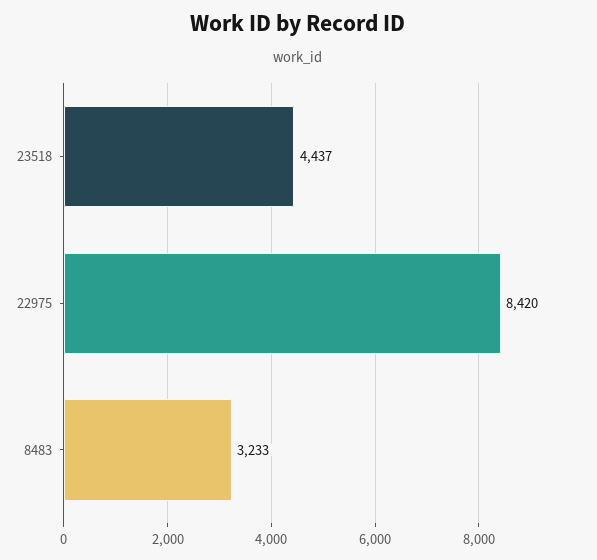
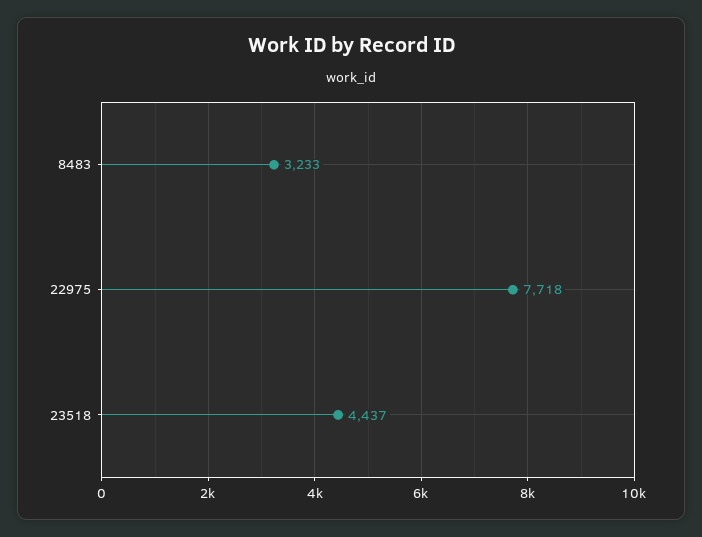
  {
    "23518": 4437,
-   "22975": 8420,
+   "22975": 7718,
    "8483": 3233
  }

